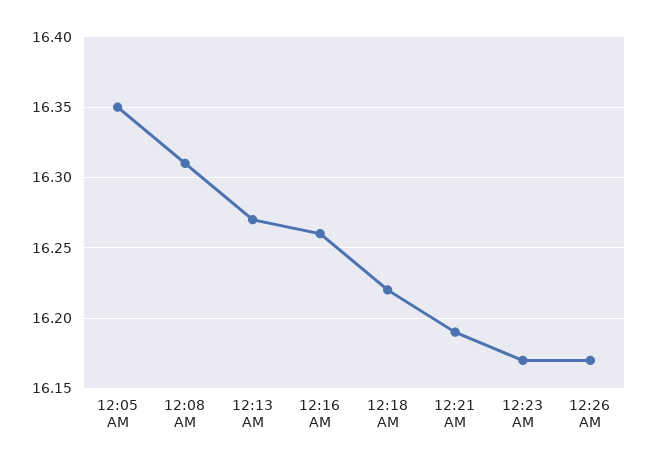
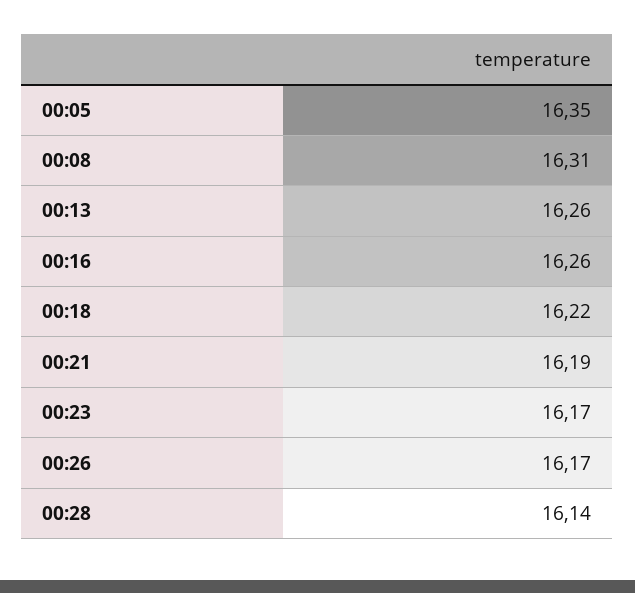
  {
    "12:05 AM": 16.35,
    "12:08 AM": 16.31,
-   "12:13 AM": 16.27,
+   "12:13 AM": 16.26,
    "12:16 AM": 16.26,
    "12:18 AM": 16.22,
    "12:21 AM": 16.19,
    "12:23 AM": 16.17,
-   "12:26 AM": 16.17
+   "12:26 AM": 16.17,
+   "00:28": 16.14
  }

